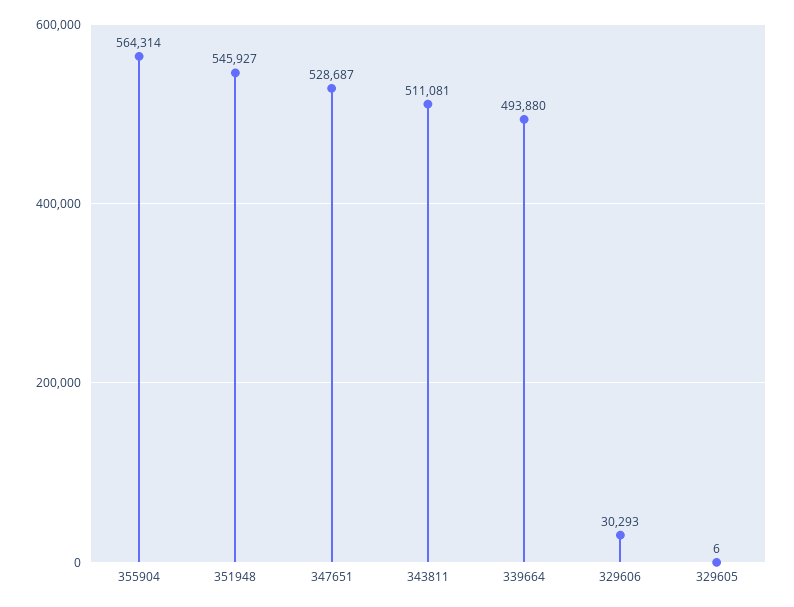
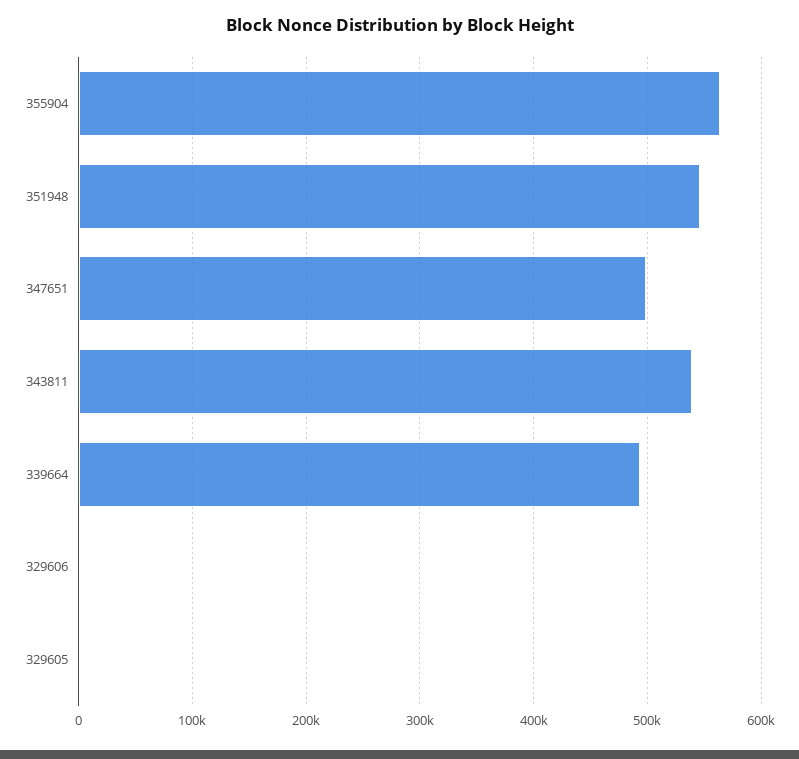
  {
    "355904": 564314,
    "351948": 545927,
-   "347651": 528687,
+   "347651": 500000,
-   "343811": 511081,
+   "343811": 540000,
    "339664": 493880,
-   "329606": 30293,
+   "329606": 0,
    "329605": 6
  }

